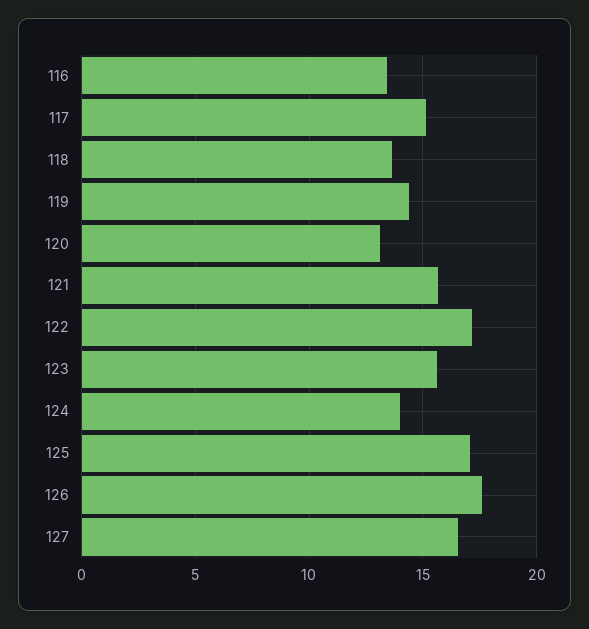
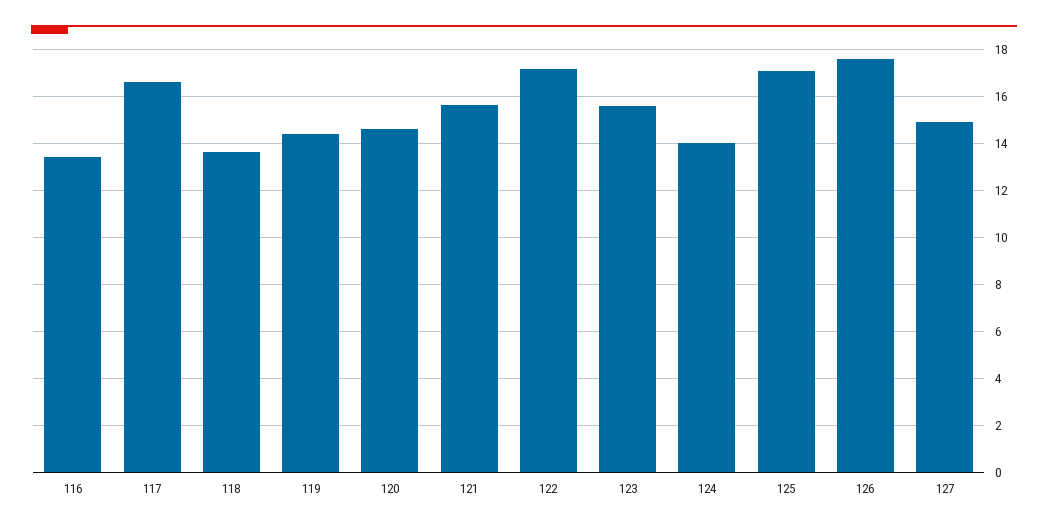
  {
    "116": 13.5,
-   "117": 15,
+   "117": 16.5,
    "118": 13.5,
    "119": 14.5,
-   "120": 13,
+   "120": 14.5,
    "121": 15.5,
    "122": 17,
    "123": 15.5,
    "124": 14,
    "125": 17,
    "126": 17.5,
-   "127": 16.5
+   "127": 15
  }

